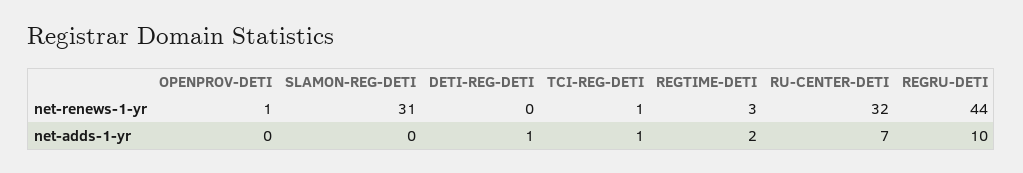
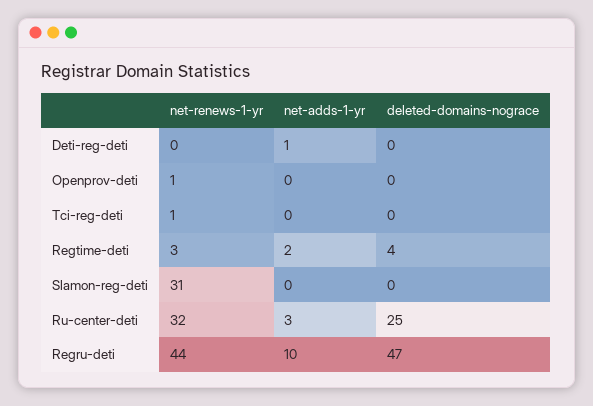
  {
    "OPENPROV-DETI": {
      "net-renews-1-yr": 1,
-     "net-adds-1-yr": 0
+     "net-adds-1-yr": 0,
+     "deleted-domains-nograce": 0
    },
    "SLAMON-REG-DETI": {
      "net-renews-1-yr": 31,
-     "net-adds-1-yr": 0
+     "net-adds-1-yr": 0,
+     "deleted-domains-nograce": 0
    },
    "DETI-REG-DETI": {
      "net-renews-1-yr": 0,
-     "net-adds-1-yr": 1
+     "net-adds-1-yr": 1,
+     "deleted-domains-nograce": 0
    },
    "TCI-REG-DETI": {
      "net-renews-1-yr": 1,
-     "net-adds-1-yr": 1
+     "net-adds-1-yr": 0,
+     "deleted-domains-nograce": 0
    },
    "REGTIME-DETI": {
      "net-renews-1-yr": 3,
-     "net-adds-1-yr": 2
+     "net-adds-1-yr": 2,
+     "deleted-domains-nograce": 4
    },
    "RU-CENTER-DETI": {
      "net-renews-1-yr": 32,
-     "net-adds-1-yr": 7
+     "net-adds-1-yr": 3,
+     "deleted-domains-nograce": 25
    },
    "REGRU-DETI": {
      "net-renews-1-yr": 44,
-     "net-adds-1-yr": 10
+     "net-adds-1-yr": 10,
+     "deleted-domains-nograce": 47
    }
  }

